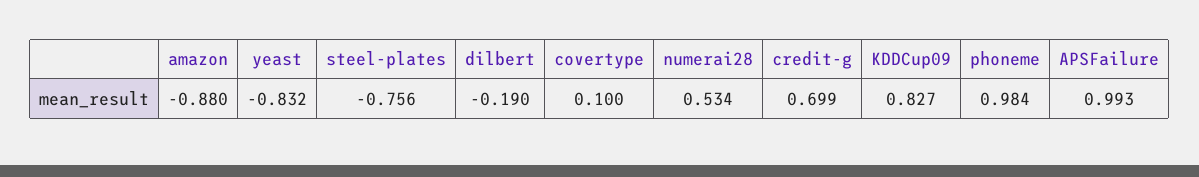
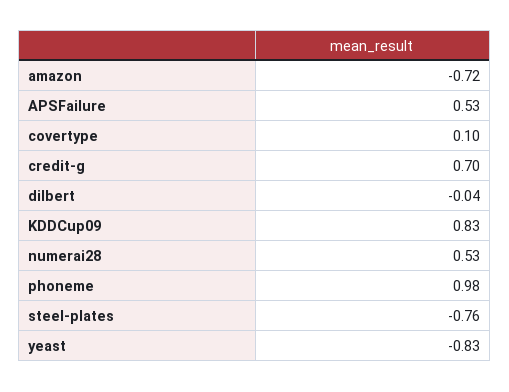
  {
-   "amazon": -0.88,
+   "amazon": -0.72,
    "yeast": -0.832,
    "steel-plates": -0.756,
-   "dilbert": -0.19,
+   "dilbert": -0.04,
    "covertype": 0.1,
    "numerai28": 0.534,
    "credit-g": 0.699,
    "KDDCup09": 0.827,
    "phoneme": 0.984,
-   "APSFailure": 0.993
+   "APSFailure": 0.53
  }

